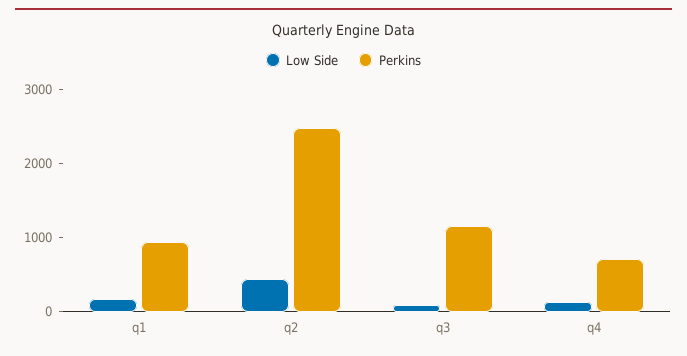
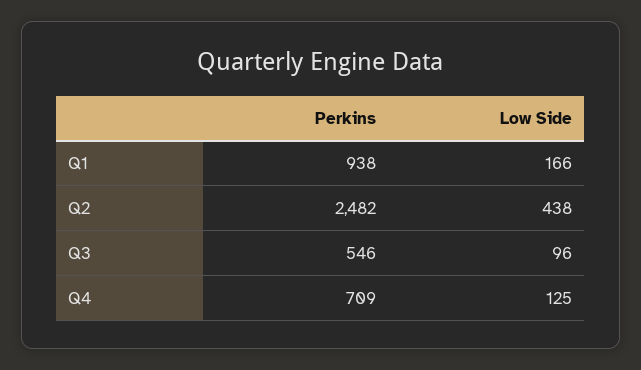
  {
    "Low Side": {
      "q1": 166,
      "q2": 438,
      "q3": 96,
      "q4": 125
    },
    "Perkins": {
      "q1": 938,
      "q2": 2482,
-     "q3": 1200,
+     "q3": 546,
      "q4": 709
    }
  }

